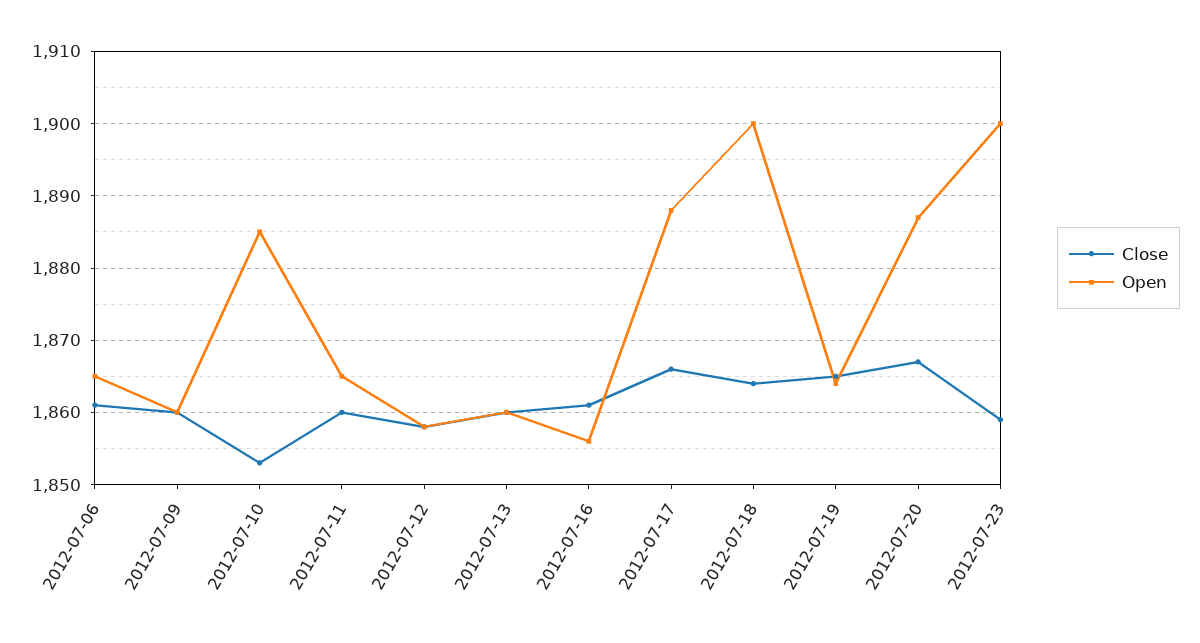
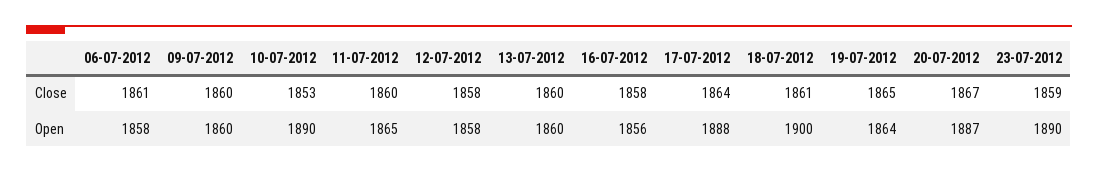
  {
    "Close": {
      "2012-07-06": 1861,
      "2012-07-09": 1860,
      "2012-07-10": 1853,
      "2012-07-11": 1860,
      "2012-07-12": 1858,
      "2012-07-13": 1860,
-     "2012-07-16": 1861,
+     "2012-07-16": 1858,
-     "2012-07-17": 1866,
+     "2012-07-17": 1864,
-     "2012-07-18": 1864,
+     "2012-07-18": 1861,
      "2012-07-19": 1865,
      "2012-07-20": 1867,
      "2012-07-23": 1859
    },
    "Open": {
-     "2012-07-06": 1865,
+     "2012-07-06": 1858,
      "2012-07-09": 1860,
-     "2012-07-10": 1885,
+     "2012-07-10": 1890,
      "2012-07-11": 1865,
      "2012-07-12": 1858,
      "2012-07-13": 1860,
      "2012-07-16": 1856,
      "2012-07-17": 1888,
      "2012-07-18": 1900,
      "2012-07-19": 1864,
      "2012-07-20": 1887,
-     "2012-07-23": 1900
+     "2012-07-23": 1890
    }
  }

